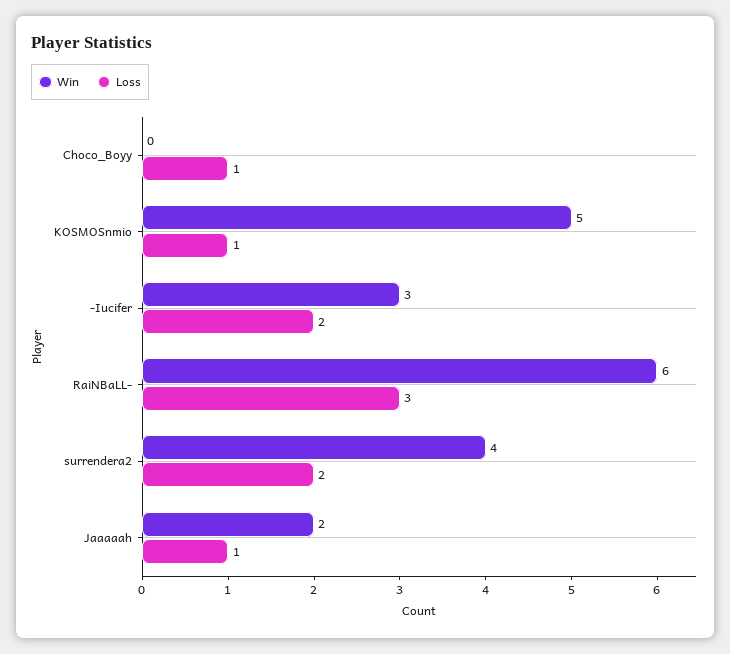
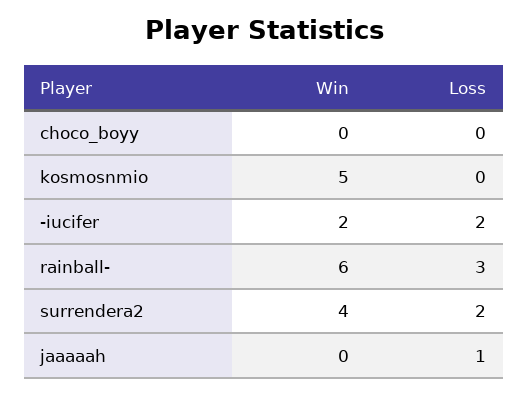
  {
    "Win": {
      "Choco_Boyy": 0,
      "KOSMOSnmio": 5,
-     "-Iucifer": 3,
+     "-Iucifer": 2,
      "RaiNBaLL-": 6,
      "surrendera2": 4,
-     "Jaaaaah": 2
+     "Jaaaaah": 0
    },
    "Loss": {
-     "Choco_Boyy": 1,
+     "Choco_Boyy": 0,
-     "KOSMOSnmio": 1,
+     "KOSMOSnmio": 0,
      "-Iucifer": 2,
      "RaiNBaLL-": 3,
      "surrendera2": 2,
      "Jaaaaah": 1
    }
  }

